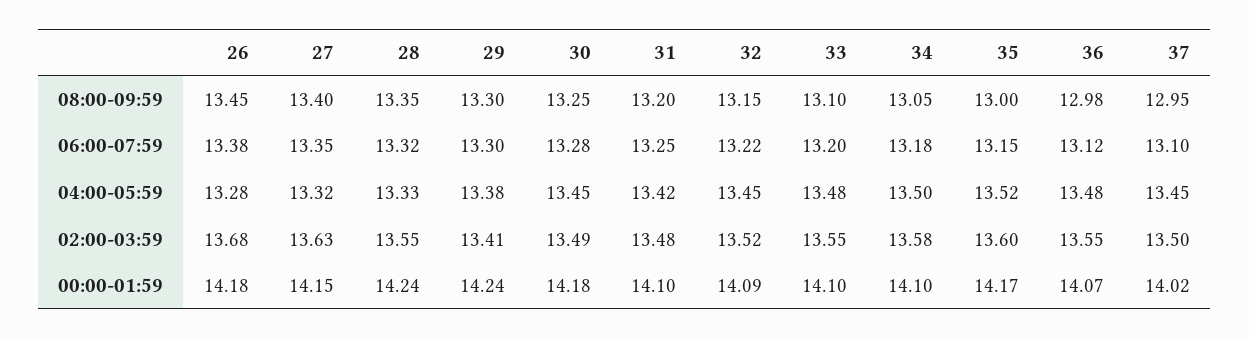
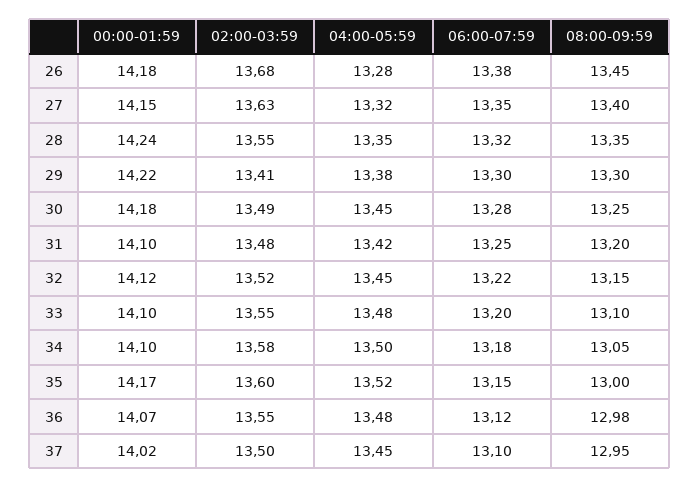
  {
    "26": {
      "08:00-09:59": 13.45,
      "06:00-07:59": 13.38,
      "04:00-05:59": 13.28,
      "02:00-03:59": 13.68,
      "00:00-01:59": 14.18
    },
    "27": {
      "08:00-09:59": 13.4,
      "06:00-07:59": 13.35,
      "04:00-05:59": 13.32,
      "02:00-03:59": 13.63,
      "00:00-01:59": 14.15
    },
    "28": {
      "08:00-09:59": 13.35,
      "06:00-07:59": 13.32,
-     "04:00-05:59": 13.33,
+     "04:00-05:59": 13.35,
      "02:00-03:59": 13.55,
      "00:00-01:59": 14.24
    },
    "29": {
      "08:00-09:59": 13.3,
      "06:00-07:59": 13.3,
      "04:00-05:59": 13.38,
      "02:00-03:59": 13.41,
-     "00:00-01:59": 14.24
+     "00:00-01:59": 14.22
    },
    "30": {
      "08:00-09:59": 13.25,
      "06:00-07:59": 13.28,
      "04:00-05:59": 13.45,
      "02:00-03:59": 13.49,
      "00:00-01:59": 14.18
    },
    "31": {
      "08:00-09:59": 13.2,
      "06:00-07:59": 13.25,
      "04:00-05:59": 13.42,
      "02:00-03:59": 13.48,
      "00:00-01:59": 14.1
    },
    "32": {
      "08:00-09:59": 13.15,
      "06:00-07:59": 13.22,
      "04:00-05:59": 13.45,
      "02:00-03:59": 13.52,
-     "00:00-01:59": 14.09
+     "00:00-01:59": 14.12
    },
    "33": {
      "08:00-09:59": 13.1,
      "06:00-07:59": 13.2,
      "04:00-05:59": 13.48,
      "02:00-03:59": 13.55,
      "00:00-01:59": 14.1
    },
    "34": {
      "08:00-09:59": 13.05,
      "06:00-07:59": 13.18,
      "04:00-05:59": 13.5,
      "02:00-03:59": 13.58,
      "00:00-01:59": 14.1
    },
    "35": {
      "08:00-09:59": 13,
      "06:00-07:59": 13.15,
      "04:00-05:59": 13.52,
      "02:00-03:59": 13.6,
      "00:00-01:59": 14.17
    },
    "36": {
      "08:00-09:59": 12.98,
      "06:00-07:59": 13.12,
      "04:00-05:59": 13.48,
      "02:00-03:59": 13.55,
      "00:00-01:59": 14.07
    },
    "37": {
      "08:00-09:59": 12.95,
      "06:00-07:59": 13.1,
      "04:00-05:59": 13.45,
      "02:00-03:59": 13.5,
      "00:00-01:59": 14.02
    }
  }

